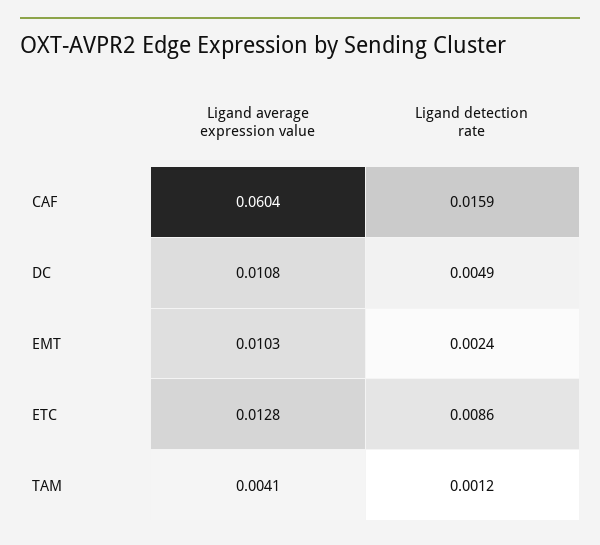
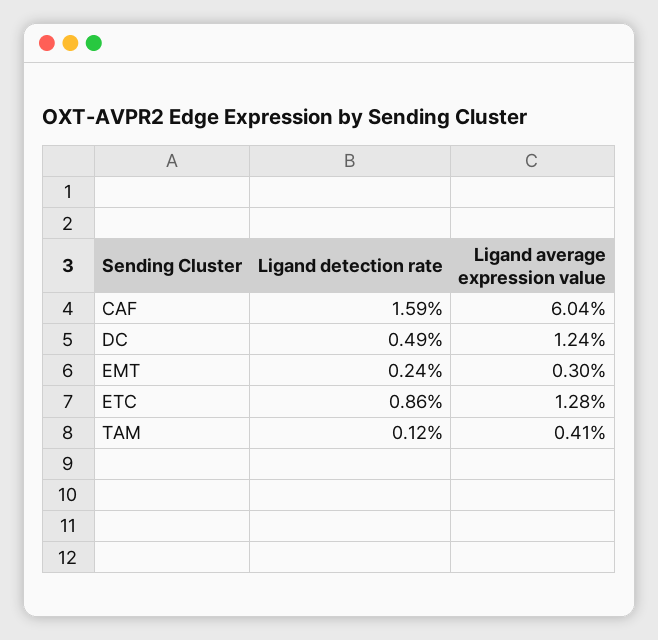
  {
    "Ligand average expression value": {
      "CAF": 0.0604,
-     "DC": 0.0108,
+     "DC": 0.0124,
-     "EMT": 0.0103,
+     "EMT": 0.003,
      "ETC": 0.0128,
      "TAM": 0.0041
    },
    "Ligand detection rate": {
      "CAF": 0.0159,
      "DC": 0.0049,
      "EMT": 0.0024,
      "ETC": 0.0086,
      "TAM": 0.0012
    }
  }

